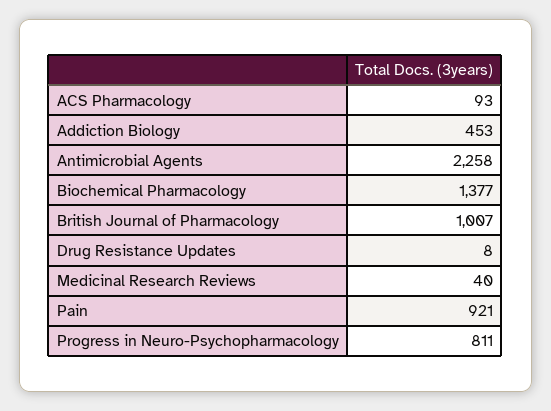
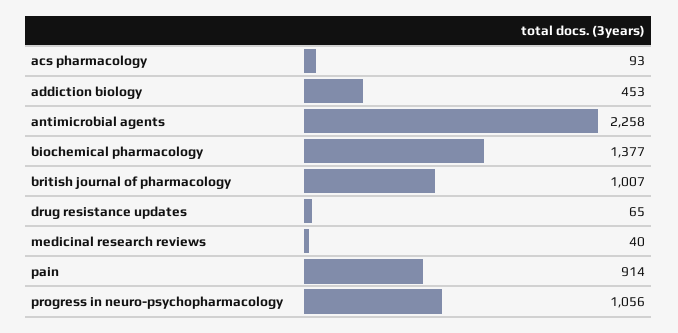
  {
    "ACS Pharmacology": 93,
    "Addiction Biology": 453,
    "Antimicrobial Agents": 2258,
    "Biochemical Pharmacology": 1377,
    "British Journal of Pharmacology": 1007,
-   "Drug Resistance Updates": 8,
+   "Drug Resistance Updates": 65,
    "Medicinal Research Reviews": 40,
-   "Pain": 921,
+   "Pain": 914,
-   "Progress in Neuro-Psychopharmacology": 811
+   "Progress in Neuro-Psychopharmacology": 1056
  }

